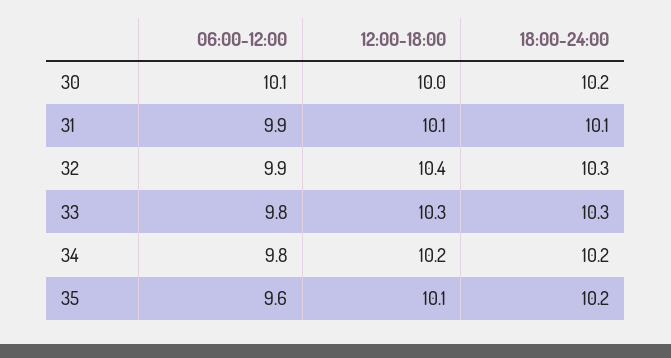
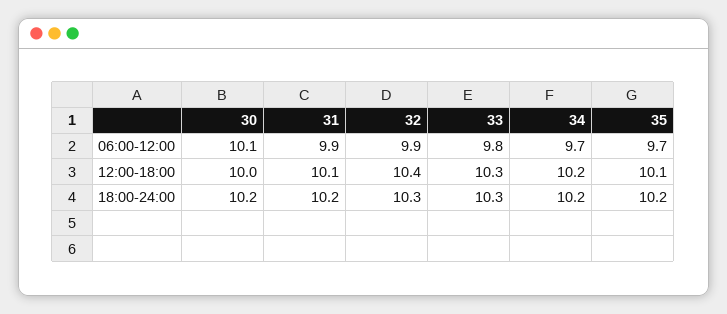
  {
    "06:00-12:00": {
      "30": 10.1,
      "31": 9.9,
      "32": 9.9,
      "33": 9.8,
-     "34": 9.8,
+     "34": 9.7,
-     "35": 9.6
+     "35": 9.7
    },
    "12:00-18:00": {
      "30": 10,
      "31": 10.1,
      "32": 10.4,
      "33": 10.3,
      "34": 10.2,
      "35": 10.1
    },
    "18:00-24:00": {
      "30": 10.2,
-     "31": 10.1,
+     "31": 10.2,
      "32": 10.3,
      "33": 10.3,
      "34": 10.2,
      "35": 10.2
    }
  }

